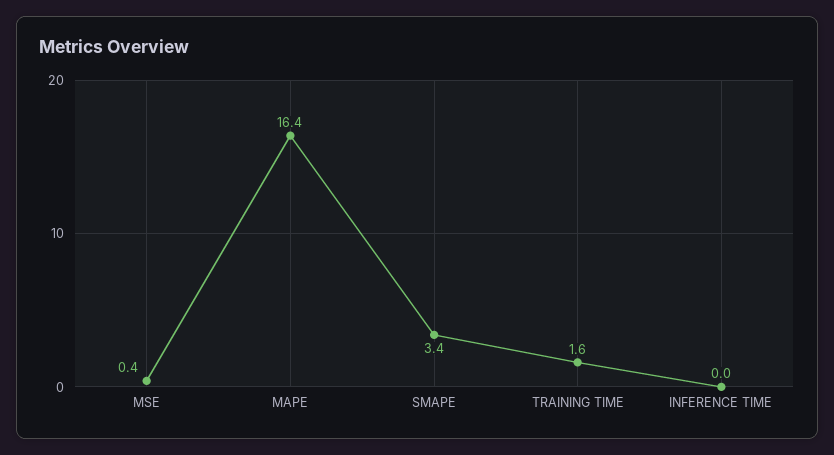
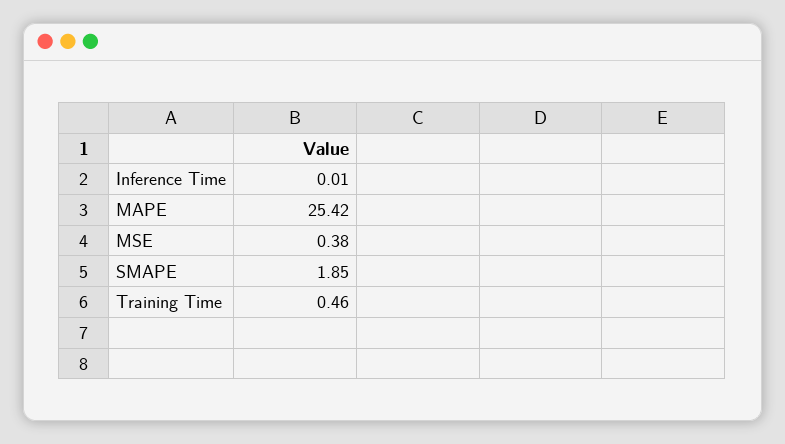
  {
    "MSE": 0.38,
-   "MAPE": 16.4,
+   "MAPE": 25.42,
-   "SMAPE": 3.4,
+   "SMAPE": 1.85,
-   "TRAINING TIME": 1.6,
+   "TRAINING TIME": 0.46,
    "INFERENCE TIME": 0.01
  }

